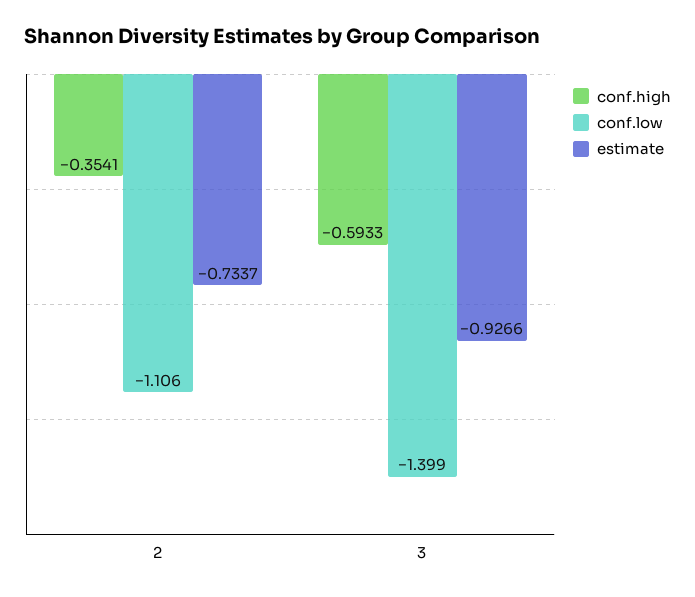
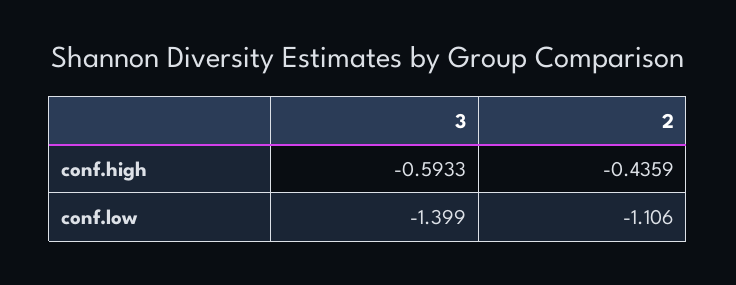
  {
    "conf.high": {
-     "2": -0.3541,
+     "2": -0.4359,
      "3": -0.5933
    },
    "conf.low": {
      "2": -1.106,
      "3": -1.399
-   },
+   }
-   "estimate": {
-     "2": -0.7337,
-     "3": -0.9266
-   }
  }

